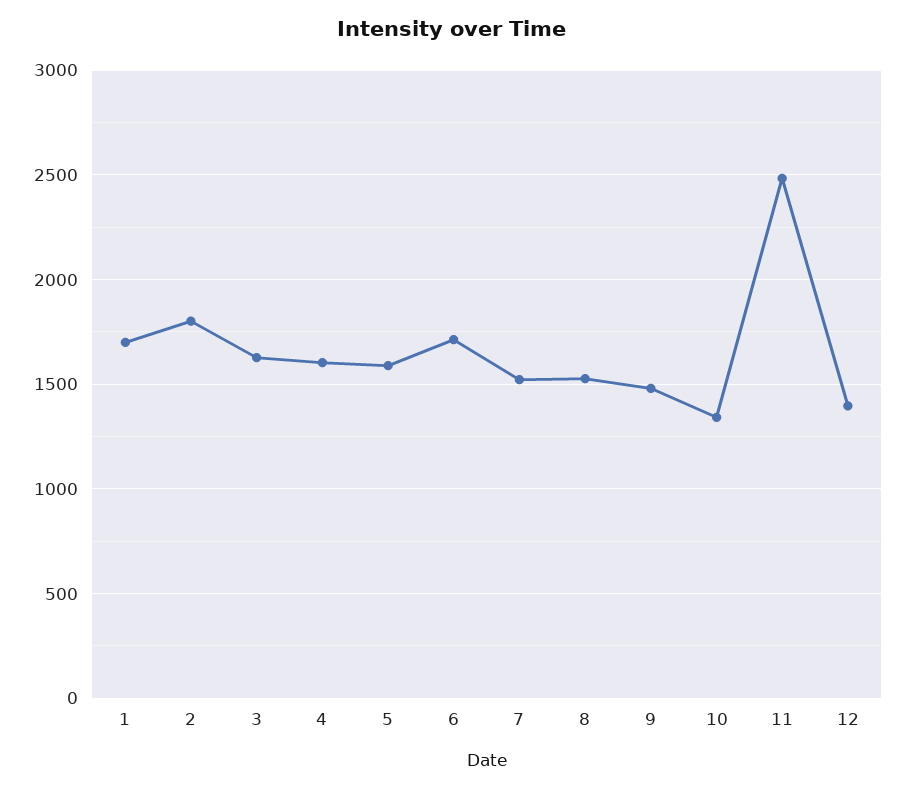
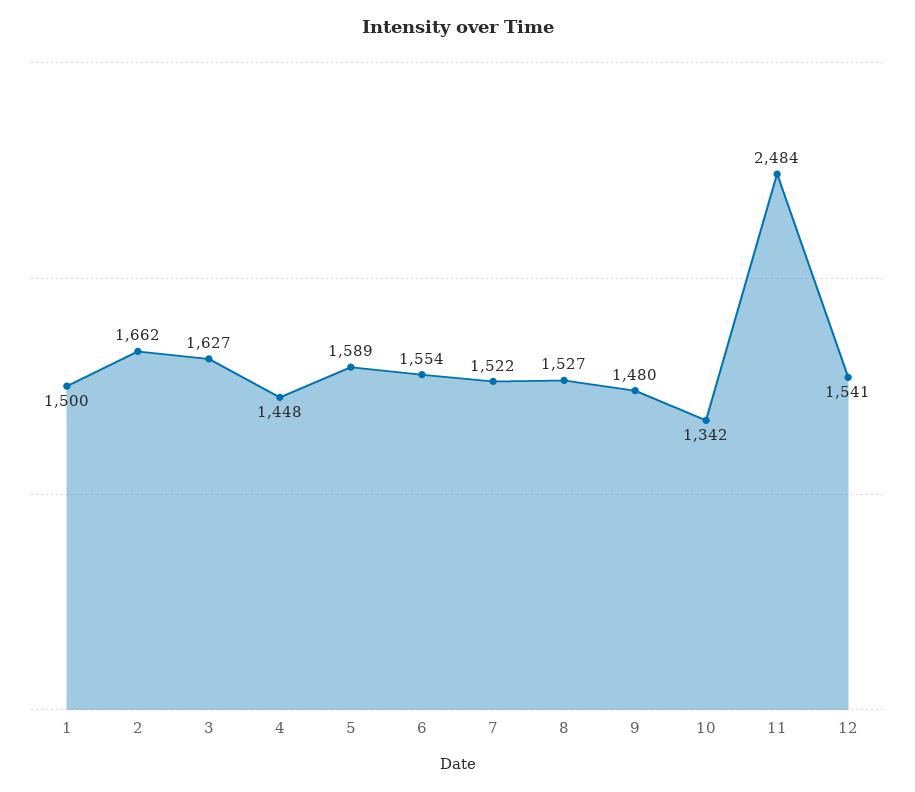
  {
-   "1": 1700,
+   "1": 1500,
-   "2": 1800,
+   "2": 1662,
    "3": 1627,
-   "4": 1600,
+   "4": 1448,
    "5": 1589,
-   "6": 1700,
+   "6": 1554,
    "7": 1522,
    "8": 1527,
    "9": 1480,
    "10": 1342,
    "11": 2484,
-   "12": 1400
+   "12": 1541
  }

